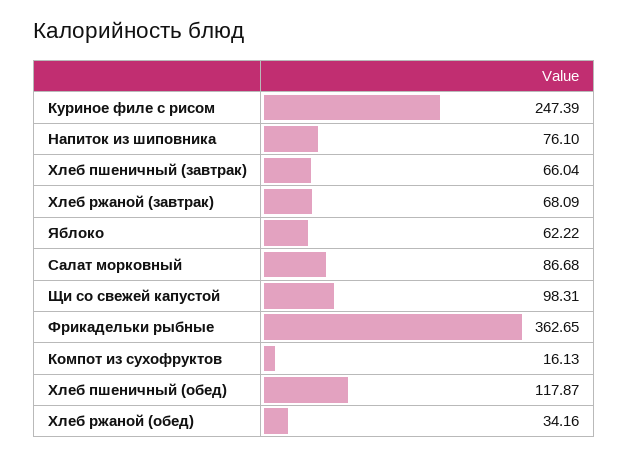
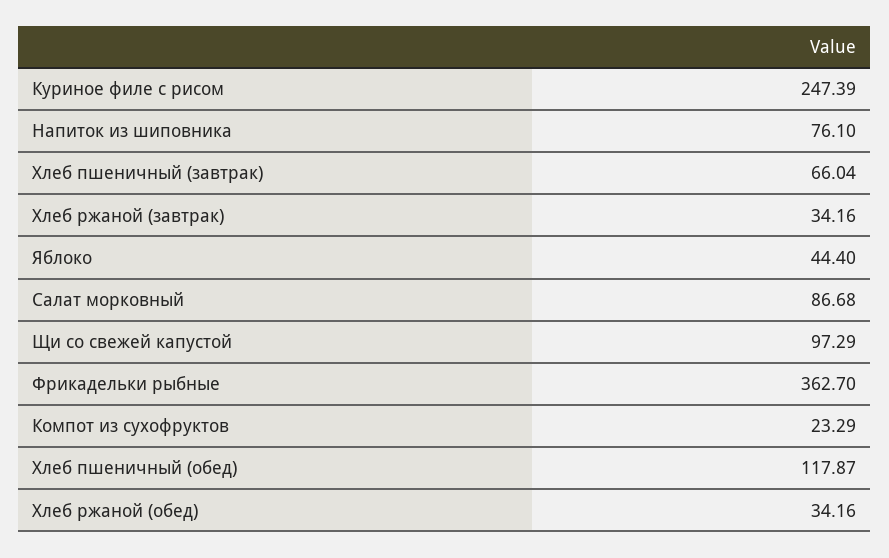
  {
    "Куриное филе с рисом": 247.39,
    "Напиток из шиповника": 76.1,
    "Хлеб пшеничный (завтрак)": 66.04,
-   "Хлеб ржаной (завтрак)": 68.09,
+   "Хлеб ржаной (завтрак)": 34.16,
-   "Яблоко": 62.22,
+   "Яблоко": 44.4,
    "Салат морковный": 86.68,
-   "Щи со свежей капустой": 98.31,
+   "Щи со свежей капустой": 97.29,
-   "Фрикадельки рыбные": 362.65,
+   "Фрикадельки рыбные": 362.7,
-   "Компот из сухофруктов": 16.13,
+   "Компот из сухофруктов": 23.29,
    "Хлеб пшеничный (обед)": 117.87,
    "Хлеб ржаной (обед)": 34.16
  }

